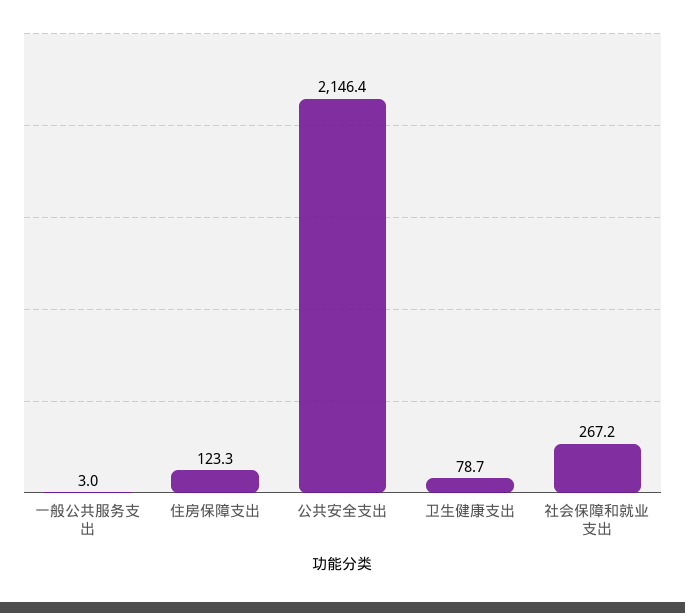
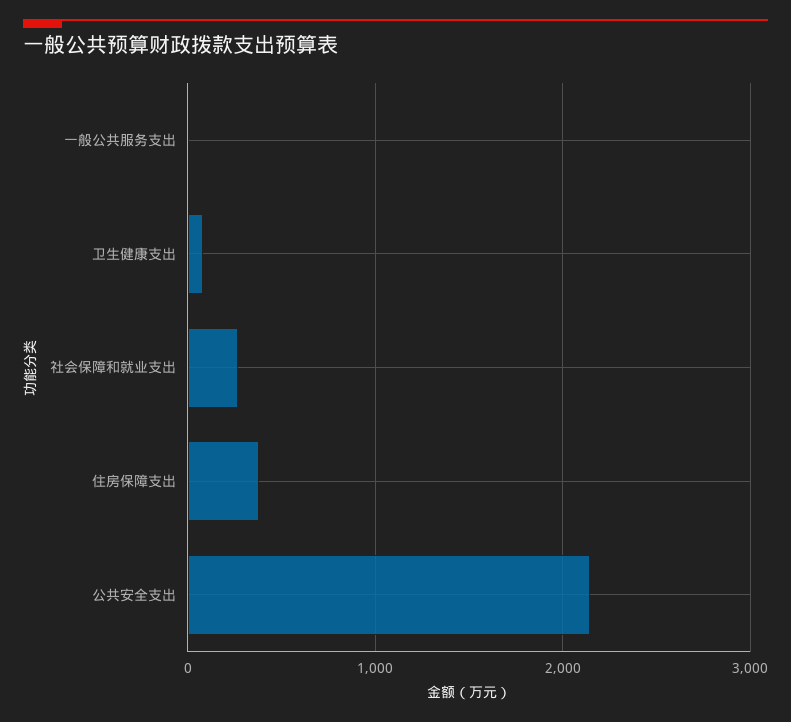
  {
    "一般公共服务支出": 3,
-   "住房保障支出": 123.3,
+   "住房保障支出": 400,
    "公共安全支出": 2146.4,
    "卫生健康支出": 78.7,
    "社会保障和就业支出": 267.2
  }

